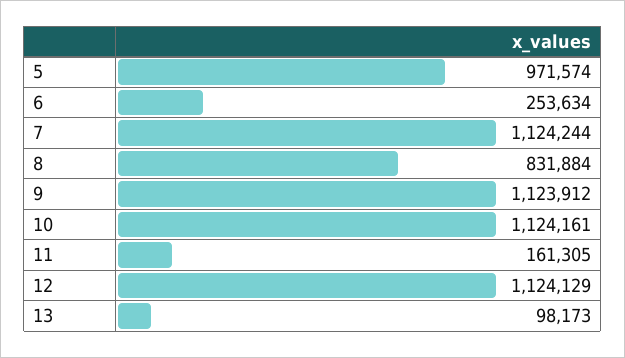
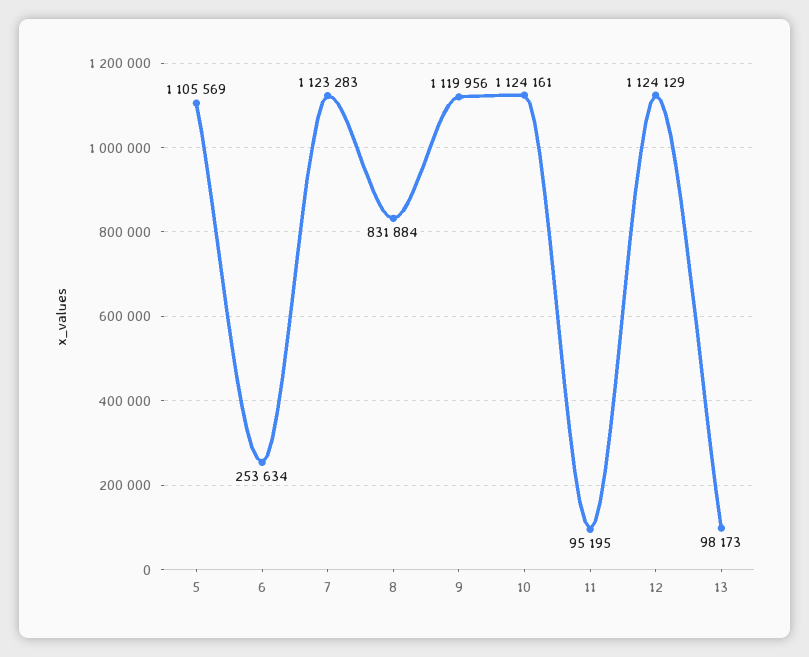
  {
-   "5": 971574,
+   "5": 1105569,
    "6": 253634,
-   "7": 1124244,
+   "7": 1123283,
    "8": 831884,
-   "9": 1123912,
+   "9": 1119956,
    "10": 1124161,
-   "11": 161305,
+   "11": 95195,
    "12": 1124129,
    "13": 98173
  }

